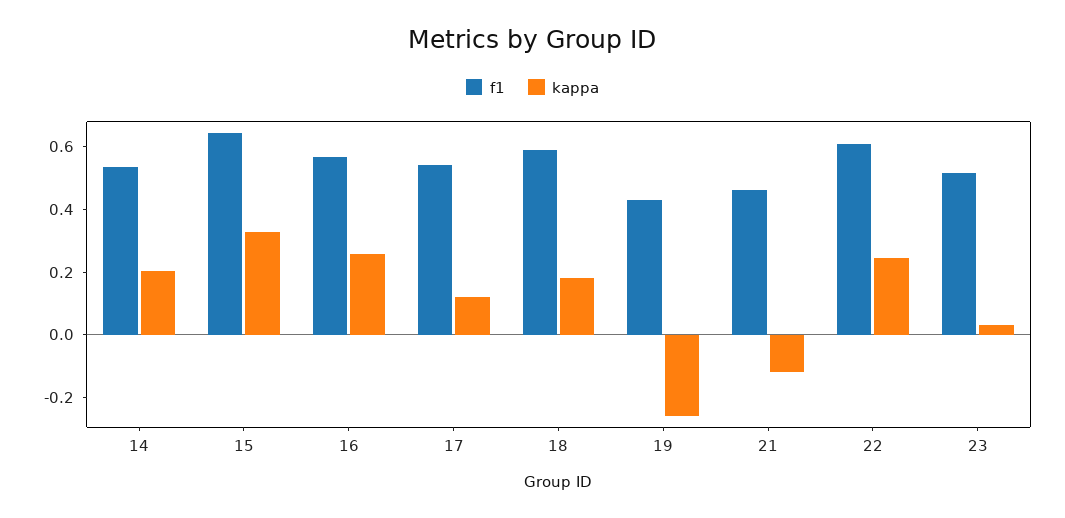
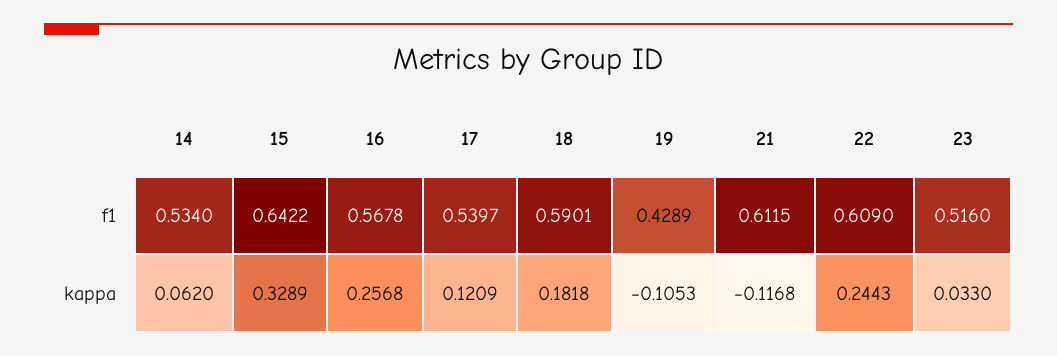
  {
    "f1": {
      "14": 0.534,
      "15": 0.6422,
      "16": 0.5678,
      "17": 0.5397,
      "18": 0.5901,
      "19": 0.4289,
-     "21": 0.45,
+     "21": 0.6115,
      "22": 0.609,
      "23": 0.516
    },
    "kappa": {
-     "14": 0.2,
+     "14": 0.062,
      "15": 0.3289,
      "16": 0.2568,
      "17": 0.1209,
      "18": 0.1818,
-     "19": -0.25,
+     "19": -0.1053,
      "21": -0.1168,
      "22": 0.2443,
      "23": 0.033
    }
  }

